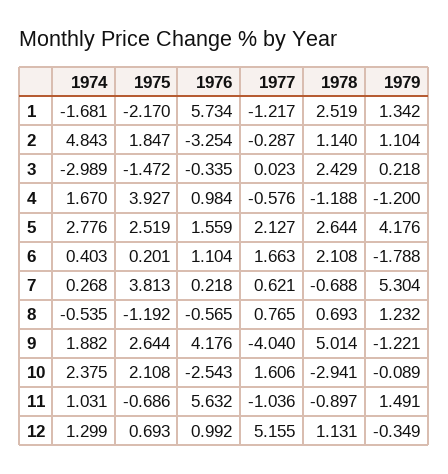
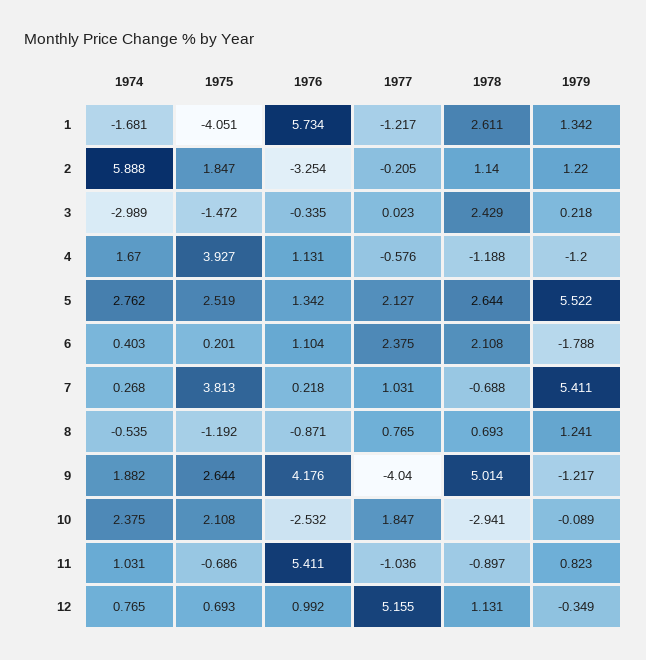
  {
    "1974": {
      "1": -1.681,
-     "2": 4.843,
+     "2": 5.888,
      "3": -2.989,
      "4": 1.67,
-     "5": 2.776,
+     "5": 2.762,
      "6": 0.403,
      "7": 0.268,
      "8": -0.535,
      "9": 1.882,
      "10": 2.375,
      "11": 1.031,
-     "12": 1.299
+     "12": 0.765
    },
    "1975": {
-     "1": -2.17,
+     "1": -4.051,
      "2": 1.847,
      "3": -1.472,
      "4": 3.927,
      "5": 2.519,
      "6": 0.201,
      "7": 3.813,
      "8": -1.192,
      "9": 2.644,
      "10": 2.108,
      "11": -0.686,
      "12": 0.693
    },
    "1976": {
      "1": 5.734,
      "2": -3.254,
      "3": -0.335,
-     "4": 0.984,
+     "4": 1.131,
-     "5": 1.559,
+     "5": 1.342,
      "6": 1.104,
      "7": 0.218,
-     "8": -0.565,
+     "8": -0.871,
      "9": 4.176,
-     "10": -2.543,
+     "10": -2.532,
-     "11": 5.632,
+     "11": 5.411,
      "12": 0.992
    },
    "1977": {
      "1": -1.217,
-     "2": -0.287,
+     "2": -0.205,
      "3": 0.023,
      "4": -0.576,
      "5": 2.127,
-     "6": 1.663,
+     "6": 2.375,
-     "7": 0.621,
+     "7": 1.031,
      "8": 0.765,
      "9": -4.04,
-     "10": 1.606,
+     "10": 1.847,
      "11": -1.036,
      "12": 5.155
    },
    "1978": {
-     "1": 2.519,
+     "1": 2.611,
      "2": 1.14,
      "3": 2.429,
      "4": -1.188,
      "5": 2.644,
      "6": 2.108,
      "7": -0.688,
      "8": 0.693,
      "9": 5.014,
      "10": -2.941,
      "11": -0.897,
      "12": 1.131
    },
    "1979": {
      "1": 1.342,
-     "2": 1.104,
+     "2": 1.22,
      "3": 0.218,
      "4": -1.2,
-     "5": 4.176,
+     "5": 5.522,
      "6": -1.788,
-     "7": 5.304,
+     "7": 5.411,
-     "8": 1.232,
+     "8": 1.241,
-     "9": -1.221,
+     "9": -1.217,
      "10": -0.089,
-     "11": 1.491,
+     "11": 0.823,
      "12": -0.349
    }
  }

